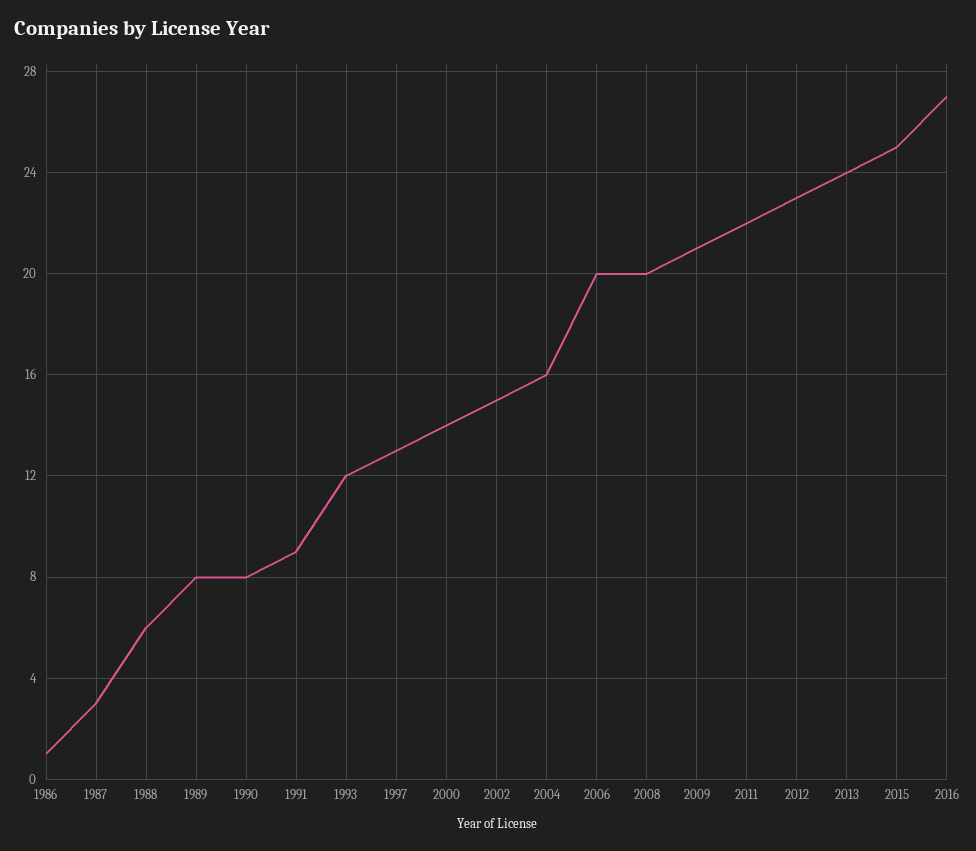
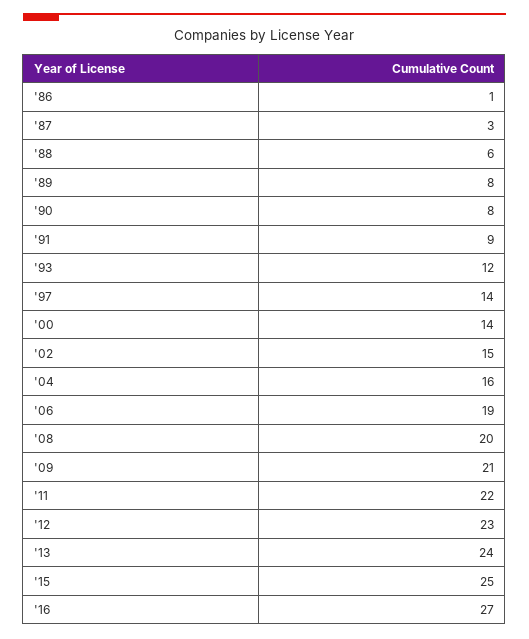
  {
    "1986": 1,
    "1987": 3,
    "1988": 6,
    "1989": 8,
    "1990": 8,
    "1991": 9,
    "1993": 12,
-   "1997": 13,
+   "1997": 14,
    "2000": 14,
    "2002": 15,
    "2004": 16,
-   "2006": 20,
+   "2006": 19,
    "2008": 20,
    "2009": 21,
    "2011": 22,
    "2012": 23,
    "2013": 24,
    "2015": 25,
    "2016": 27
  }

